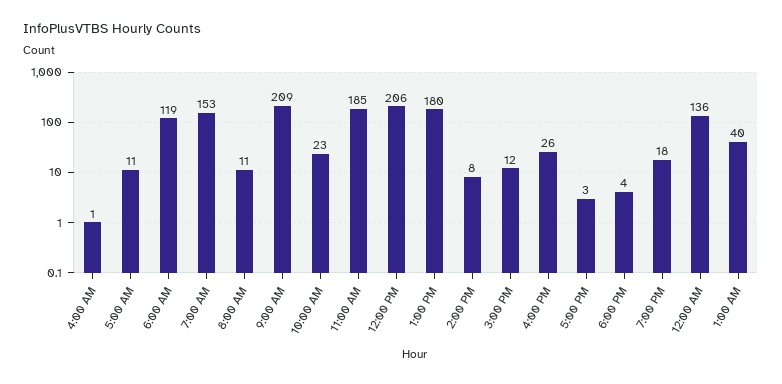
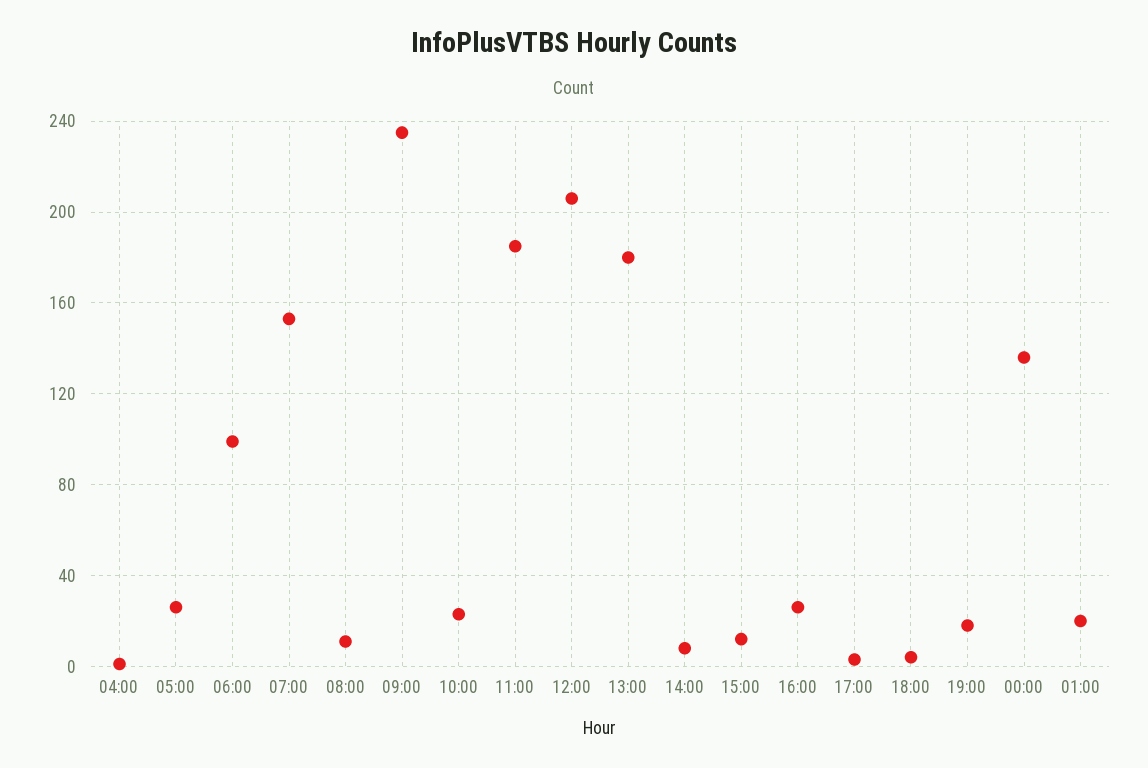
  {
    "4:00 AM": 1,
-   "5:00 AM": 11,
+   "5:00 AM": 25,
-   "6:00 AM": 119,
+   "6:00 AM": 100,
    "7:00 AM": 153,
    "8:00 AM": 11,
-   "9:00 AM": 209,
+   "9:00 AM": 235,
    "10:00 AM": 23,
    "11:00 AM": 185,
    "12:00 PM": 206,
    "1:00 PM": 180,
    "2:00 PM": 8,
    "3:00 PM": 12,
    "4:00 PM": 26,
    "5:00 PM": 3,
    "6:00 PM": 4,
    "7:00 PM": 18,
    "12:00 AM": 136,
-   "1:00 AM": 40
+   "1:00 AM": 20
  }

